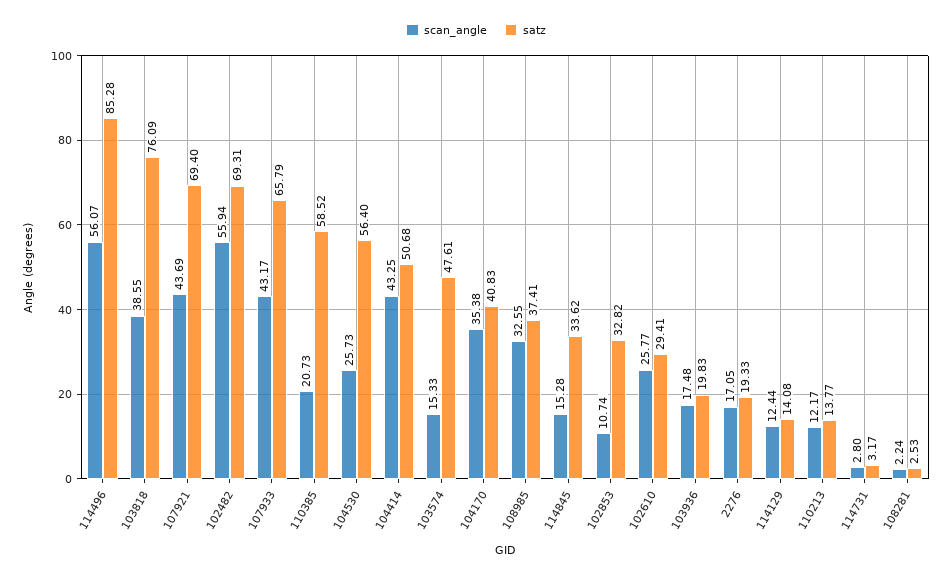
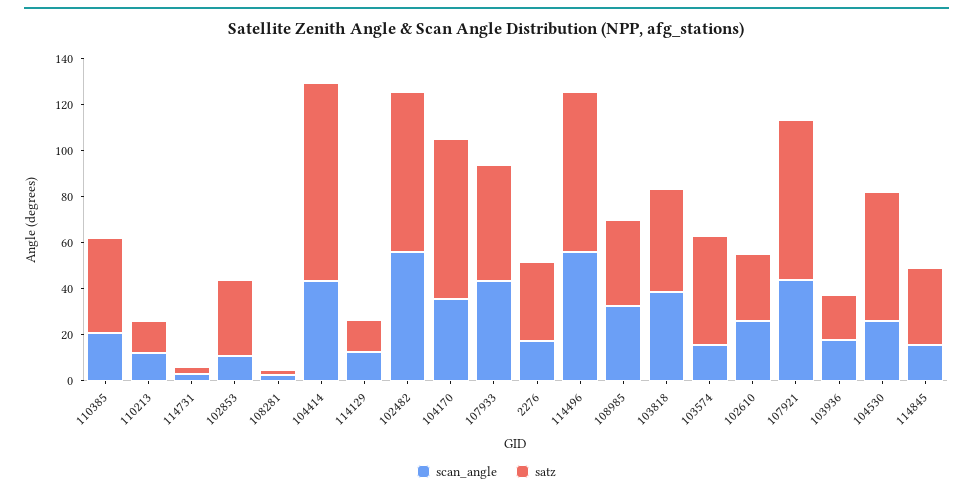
  {
    "scan_angle": {
      "114496": 56.07,
      "103818": 38.55,
      "107921": 43.69,
      "102482": 55.94,
      "107933": 43.17,
      "110385": 20.73,
      "104530": 25.73,
      "104414": 43.25,
      "103574": 15.33,
      "104170": 35.38,
      "108985": 32.55,
      "114845": 15.28,
      "102853": 10.74,
      "102610": 25.77,
      "103936": 17.48,
      "2276": 17.05,
      "114129": 12.44,
      "110213": 12.17,
      "114731": 2.8,
      "108281": 2.24
    },
    "satz": {
-     "114496": 85.28,
+     "114496": 70,
-     "103818": 76.09,
+     "103818": 45,
      "107921": 69.4,
      "102482": 69.31,
-     "107933": 65.79,
+     "107933": 50,
-     "110385": 58.52,
+     "110385": 40,
      "104530": 56.4,
-     "104414": 50.68,
+     "104414": 85,
      "103574": 47.61,
-     "104170": 40.83,
+     "104170": 70,
      "108985": 37.41,
      "114845": 33.62,
      "102853": 32.82,
      "102610": 29.41,
      "103936": 19.83,
-     "2276": 19.33,
+     "2276": 35,
      "114129": 14.08,
      "110213": 13.77,
      "114731": 3.17,
      "108281": 2.53
    }
  }

